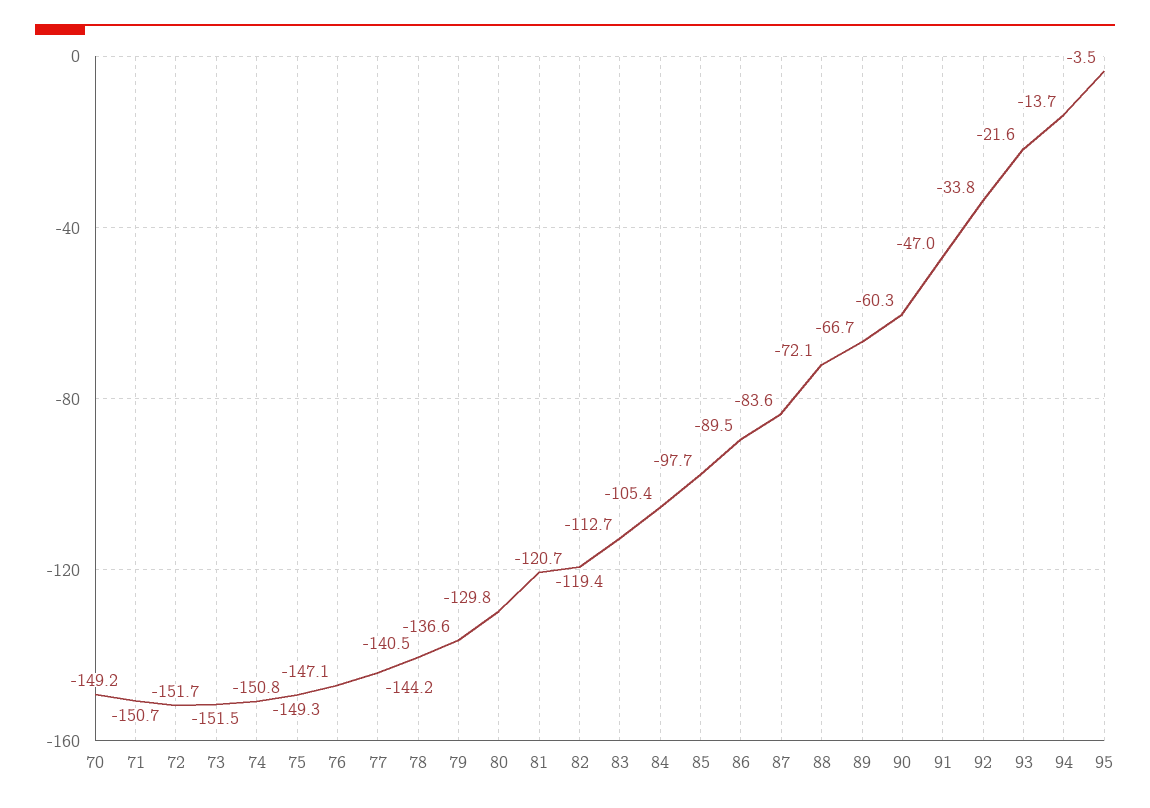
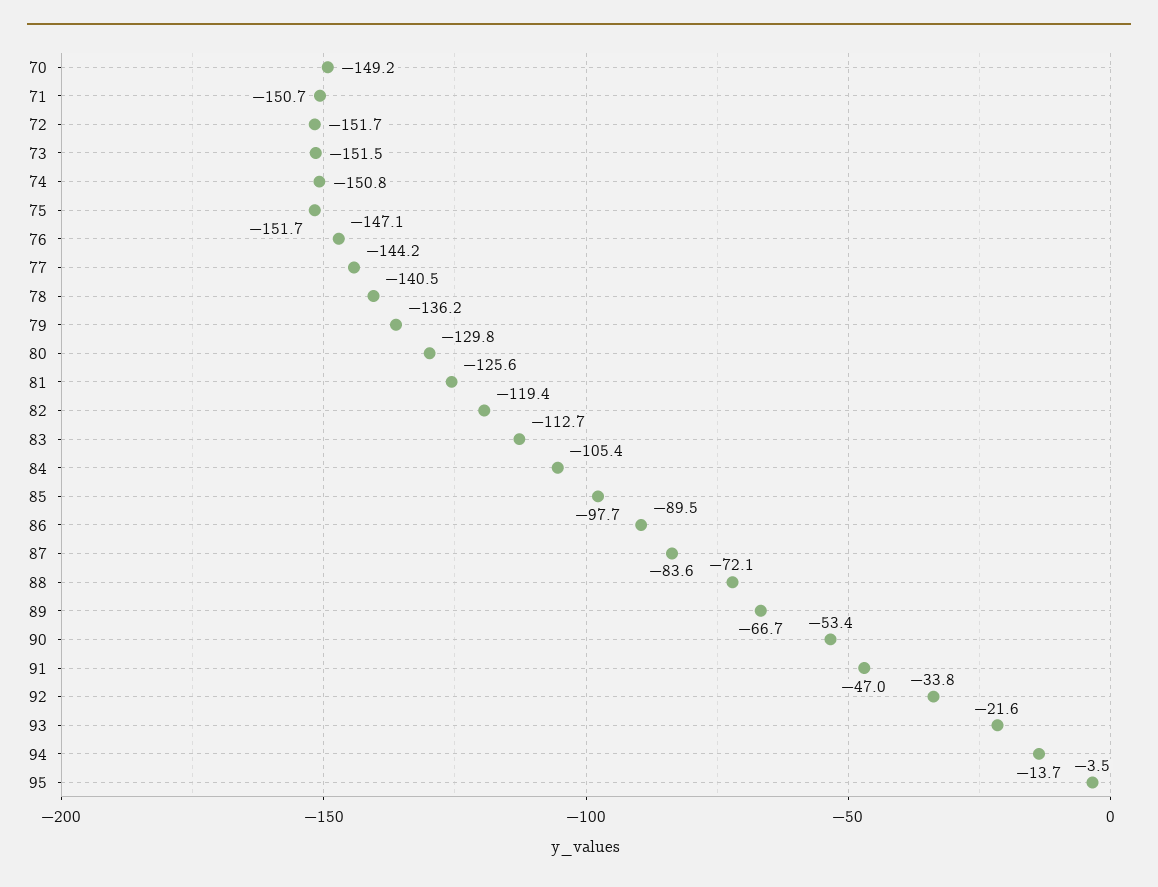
  {
    "70": -149.2,
    "71": -150.7,
    "72": -151.7,
    "73": -151.5,
    "74": -150.8,
-   "75": -149.3,
+   "75": -151.7,
    "76": -147.1,
    "77": -144.2,
    "78": -140.5,
-   "79": -136.6,
+   "79": -136.2,
    "80": -129.8,
-   "81": -120.7,
+   "81": -125.6,
    "82": -119.4,
    "83": -112.7,
    "84": -105.4,
    "85": -97.7,
    "86": -89.5,
    "87": -83.6,
    "88": -72.1,
    "89": -66.7,
-   "90": -60.3,
+   "90": -53.4,
    "91": -47,
    "92": -33.8,
    "93": -21.6,
    "94": -13.7,
    "95": -3.5
  }

